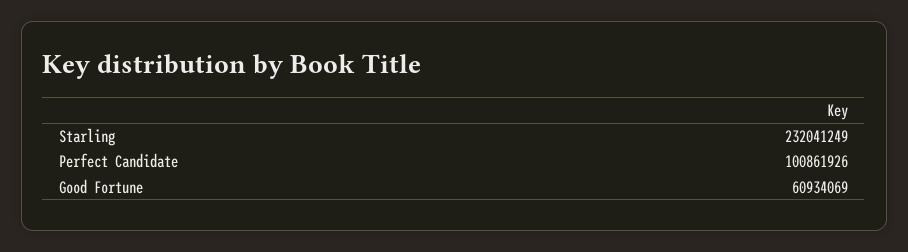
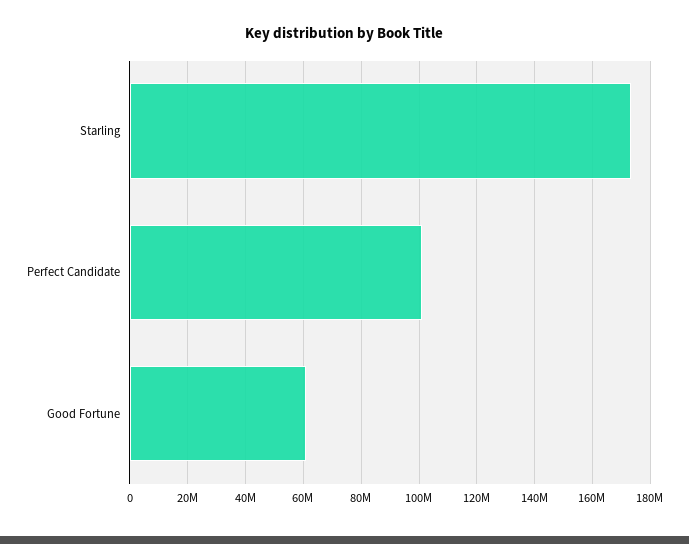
  {
-   "Starling": 232041249,
+   "Starling": 172500000,
    "Perfect Candidate": 100861926,
    "Good Fortune": 60934069
  }

